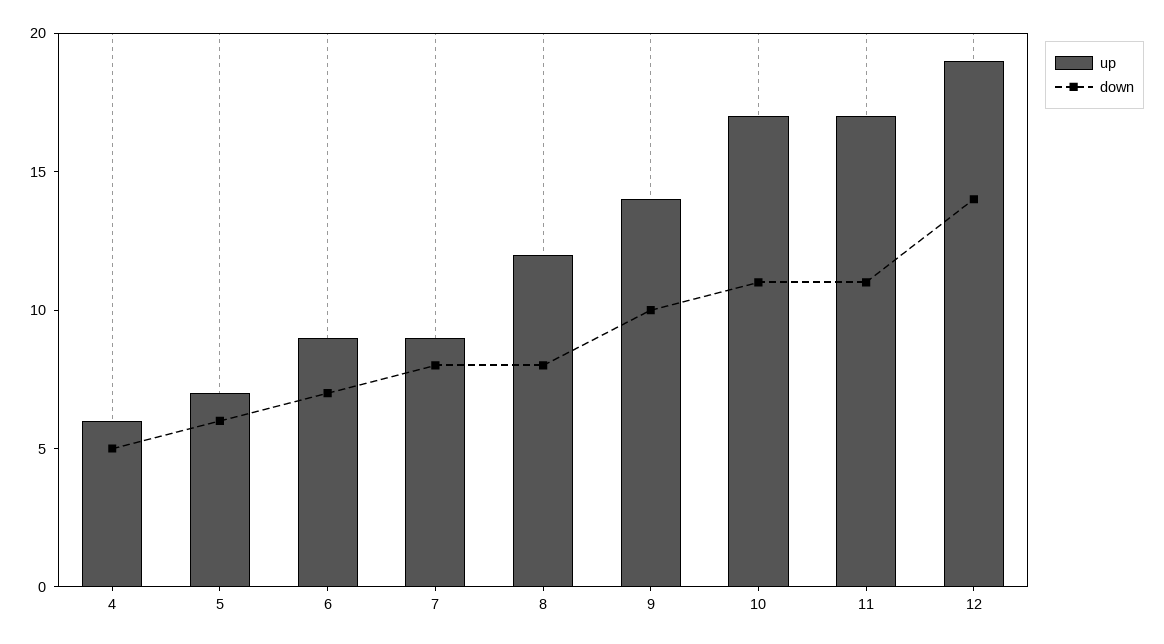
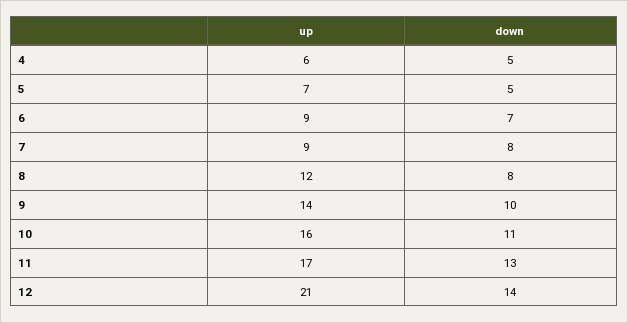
  {
    "up": {
      "4": 6,
      "5": 7,
      "6": 9,
      "7": 9,
      "8": 12,
      "9": 14,
-     "10": 17,
+     "10": 16,
      "11": 17,
-     "12": 19
+     "12": 21
    },
    "down": {
      "4": 5,
-     "5": 6,
+     "5": 5,
      "6": 7,
      "7": 8,
      "8": 8,
      "9": 10,
      "10": 11,
-     "11": 11,
+     "11": 13,
      "12": 14
    }
  }

